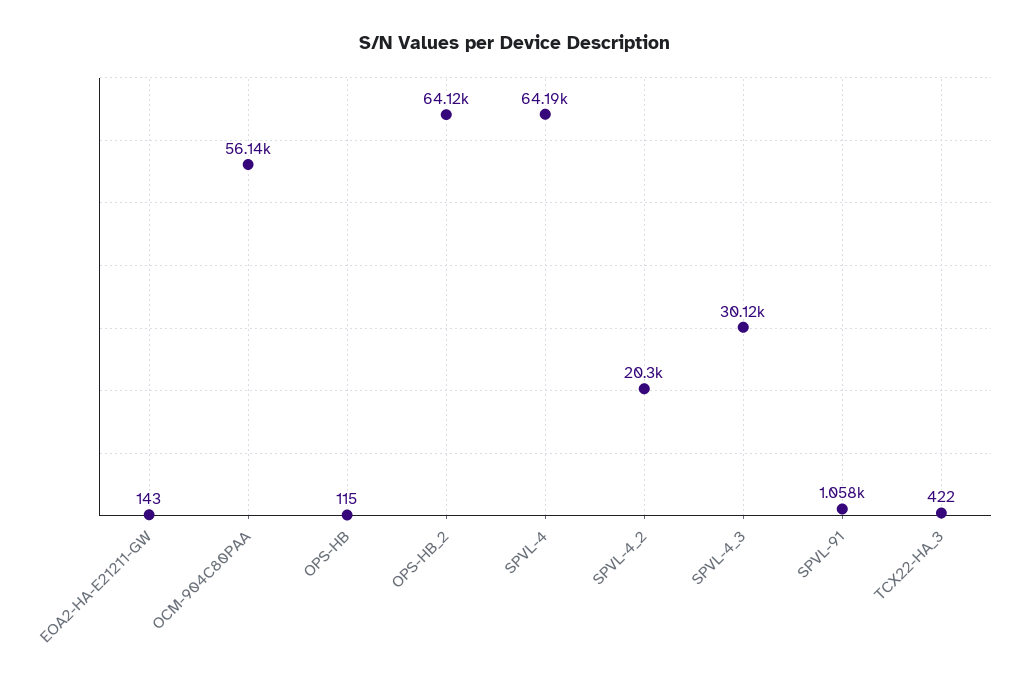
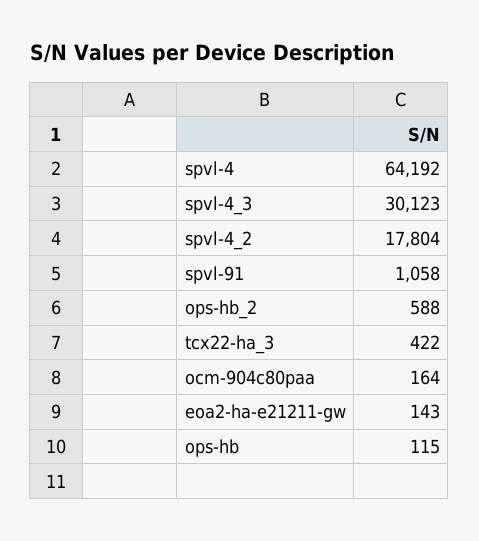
  {
    "EOA2-HA-E21211-GW": 143,
-   "OCM-904C80PAA": 56140,
+   "OCM-904C80PAA": 164,
    "OPS-HB": 115,
-   "OPS-HB_2": 64120,
+   "OPS-HB_2": 588,
    "SPVL-4": 64192,
-   "SPVL-4_2": 20300,
+   "SPVL-4_2": 17804,
    "SPVL-4_3": 30123,
    "SPVL-91": 1058,
    "TCX22-HA_3": 422
  }

